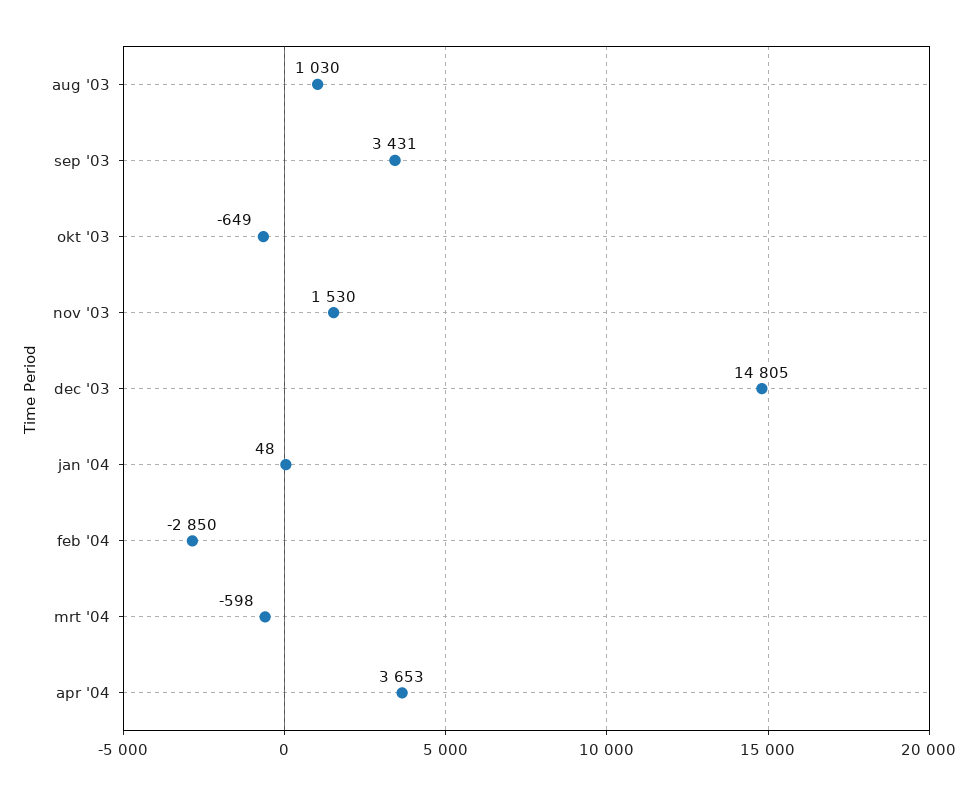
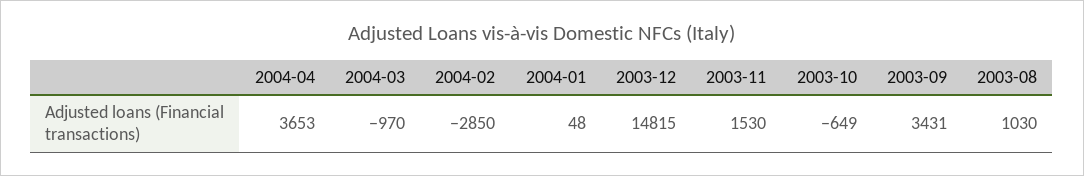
  {
    "aug '03": 1030,
    "sep '03": 3431,
    "okt '03": -649,
    "nov '03": 1530,
-   "dec '03": 14805,
+   "dec '03": 14815,
    "jan '04": 48,
    "feb '04": -2850,
-   "mrt '04": -598,
+   "mrt '04": -970,
    "apr '04": 3653
  }

